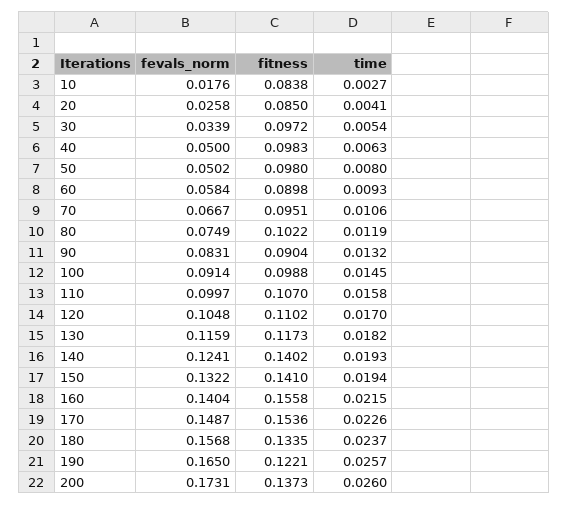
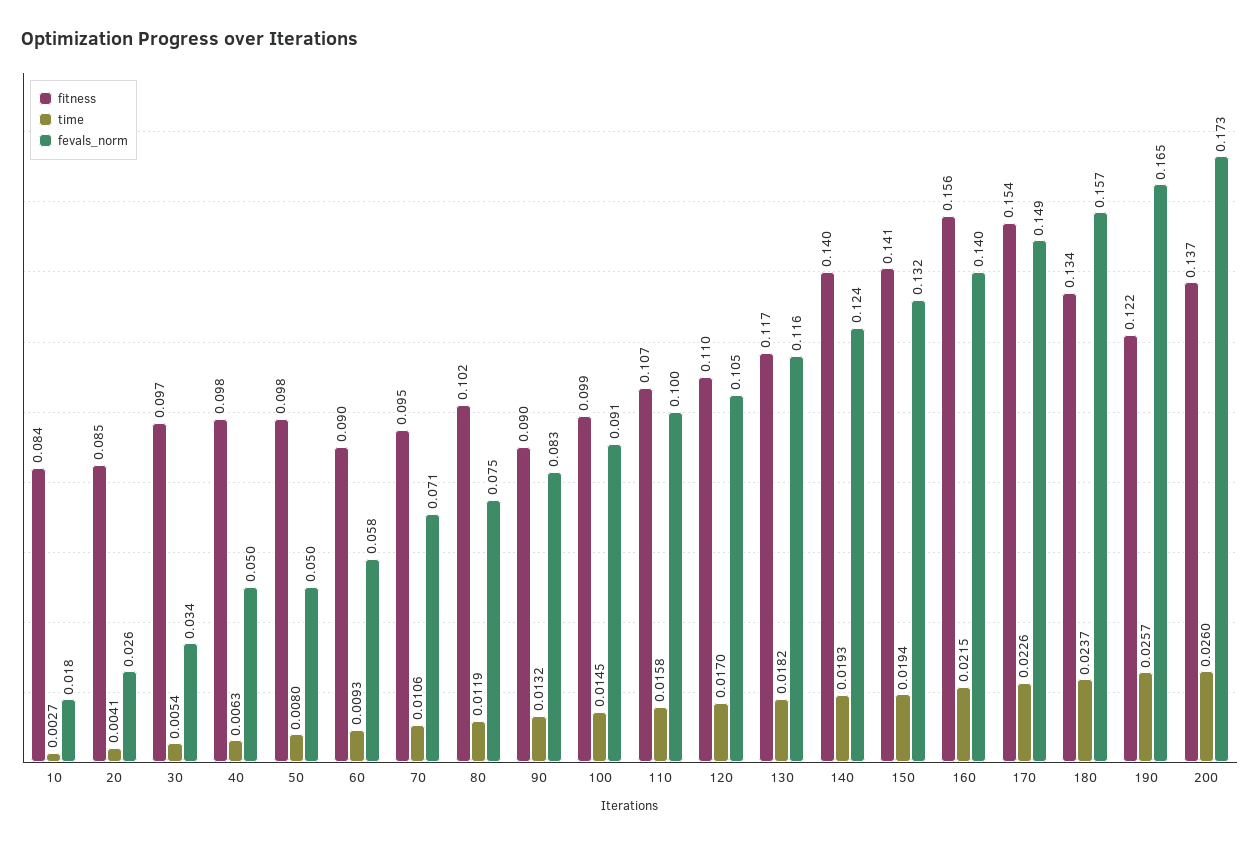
  {
    "fevals_norm": {
      "10": 0.0176,
      "20": 0.0258,
      "30": 0.0339,
      "40": 0.05,
      "50": 0.0502,
      "60": 0.0584,
-     "70": 0.0667,
+     "70": 0.071,
      "80": 0.0749,
      "90": 0.0831,
      "100": 0.0914,
      "110": 0.0997,
      "120": 0.1048,
      "130": 0.1159,
      "140": 0.1241,
      "150": 0.1322,
      "160": 0.1404,
      "170": 0.1487,
      "180": 0.1568,
      "190": 0.165,
      "200": 0.1731
    },
    "fitness": {
      "10": 0.0838,
      "20": 0.085,
      "30": 0.0972,
      "40": 0.0983,
      "50": 0.098,
      "60": 0.0898,
      "70": 0.0951,
      "80": 0.1022,
      "90": 0.0904,
      "100": 0.0988,
      "110": 0.107,
      "120": 0.1102,
      "130": 0.1173,
      "140": 0.1402,
      "150": 0.141,
      "160": 0.1558,
      "170": 0.1536,
      "180": 0.1335,
      "190": 0.1221,
      "200": 0.1373
    },
    "time": {
      "10": 0.0027,
      "20": 0.0041,
      "30": 0.0054,
      "40": 0.0063,
      "50": 0.008,
      "60": 0.0093,
      "70": 0.0106,
      "80": 0.0119,
      "90": 0.0132,
      "100": 0.0145,
      "110": 0.0158,
      "120": 0.017,
      "130": 0.0182,
      "140": 0.0193,
      "150": 0.0194,
      "160": 0.0215,
      "170": 0.0226,
      "180": 0.0237,
      "190": 0.0257,
      "200": 0.026
    }
  }

